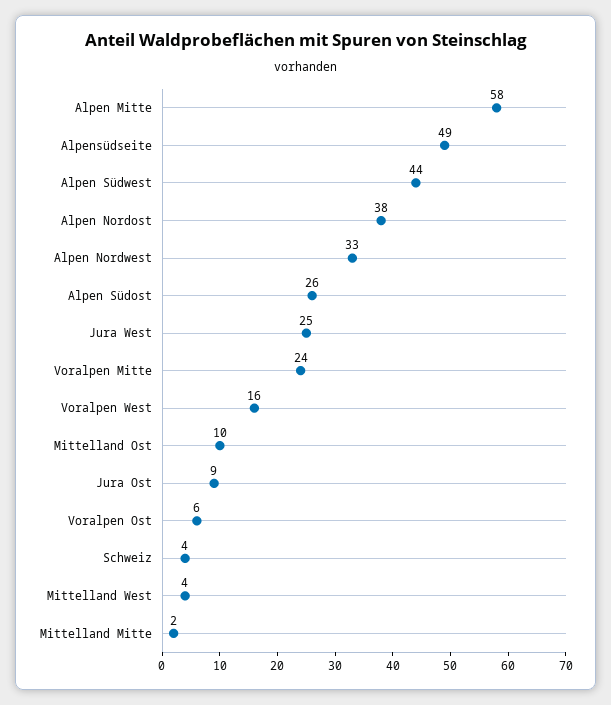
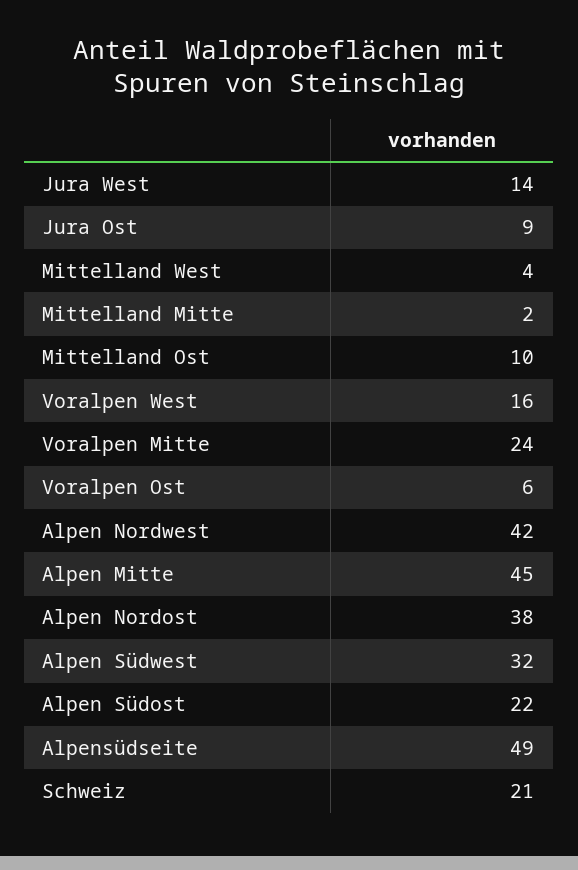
  {
-   "Alpen Mitte": 58,
+   "Alpen Mitte": 45,
    "Alpensüdseite": 49,
-   "Alpen Südwest": 44,
+   "Alpen Südwest": 32,
    "Alpen Nordost": 38,
-   "Alpen Nordwest": 33,
+   "Alpen Nordwest": 42,
-   "Alpen Südost": 26,
+   "Alpen Südost": 22,
-   "Jura West": 25,
+   "Jura West": 14,
    "Voralpen Mitte": 24,
    "Voralpen West": 16,
    "Mittelland Ost": 10,
    "Jura Ost": 9,
    "Voralpen Ost": 6,
-   "Schweiz": 4,
+   "Schweiz": 21,
    "Mittelland West": 4,
    "Mittelland Mitte": 2
  }

